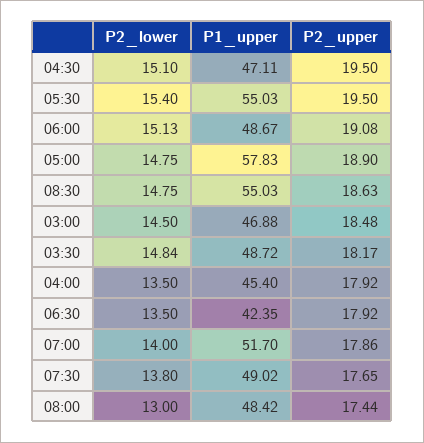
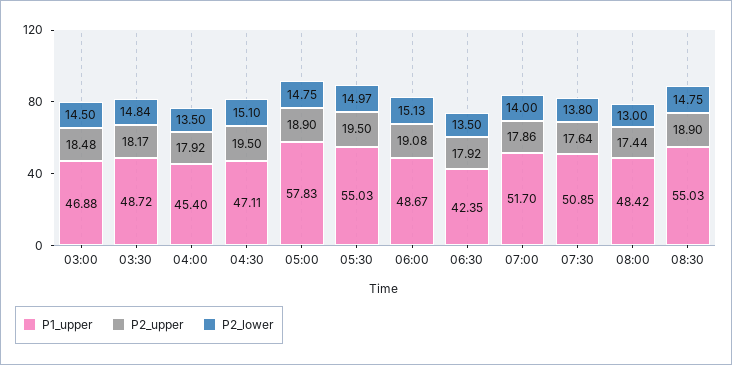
  {
    "P2_lower": {
      "04:30": 15.1,
-     "05:30": 15.4,
+     "05:30": 14.97,
      "06:00": 15.13,
      "05:00": 14.75,
      "08:30": 14.75,
      "03:00": 14.5,
      "03:30": 14.84,
      "04:00": 13.5,
      "06:30": 13.5,
      "07:00": 14,
      "07:30": 13.8,
      "08:00": 13
    },
    "P1_upper": {
      "04:30": 47.11,
      "05:30": 55.03,
      "06:00": 48.67,
      "05:00": 57.83,
      "08:30": 55.03,
      "03:00": 46.88,
      "03:30": 48.72,
      "04:00": 45.4,
      "06:30": 42.35,
      "07:00": 51.7,
-     "07:30": 49.02,
+     "07:30": 50.85,
      "08:00": 48.42
    },
    "P2_upper": {
      "04:30": 19.5,
      "05:30": 19.5,
      "06:00": 19.08,
      "05:00": 18.9,
-     "08:30": 18.63,
+     "08:30": 18.9,
      "03:00": 18.48,
      "03:30": 18.17,
      "04:00": 17.92,
      "06:30": 17.92,
      "07:00": 17.86,
-     "07:30": 17.65,
+     "07:30": 17.64,
      "08:00": 17.44
    }
  }

